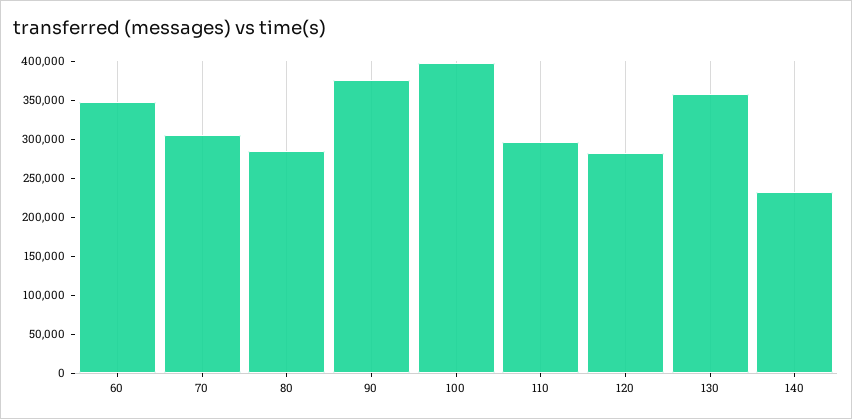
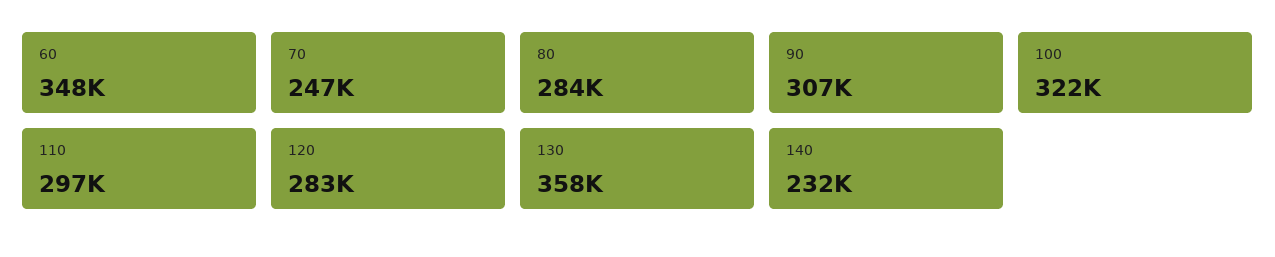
  {
    "60": 348000,
-   "70": 300000,
+   "70": 247000,
    "80": 284000,
-   "90": 375000,
+   "90": 307000,
-   "100": 400000,
+   "100": 322000,
    "110": 297000,
    "120": 283000,
    "130": 358000,
    "140": 232000
  }

